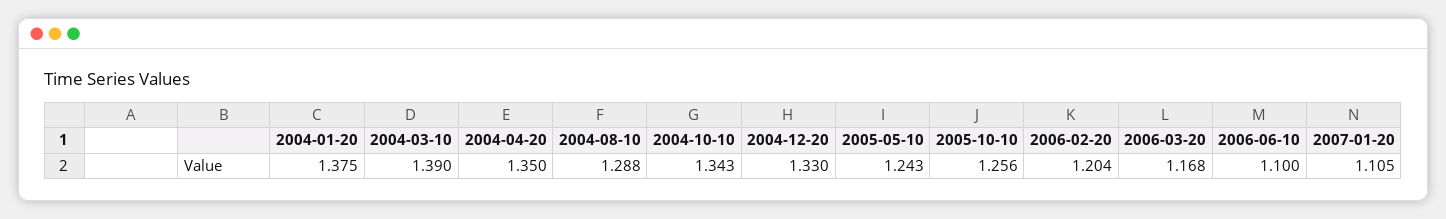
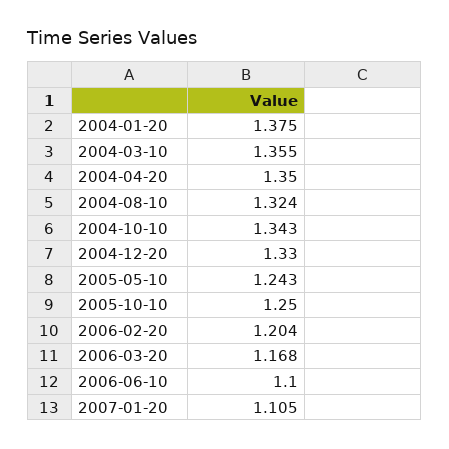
  {
    "2004-01-20": 1.375,
-   "2004-03-10": 1.39,
+   "2004-03-10": 1.355,
    "2004-04-20": 1.35,
-   "2004-08-10": 1.288,
+   "2004-08-10": 1.324,
    "2004-10-10": 1.343,
    "2004-12-20": 1.33,
    "2005-05-10": 1.243,
-   "2005-10-10": 1.256,
+   "2005-10-10": 1.25,
    "2006-02-20": 1.204,
    "2006-03-20": 1.168,
    "2006-06-10": 1.1,
    "2007-01-20": 1.105
  }

